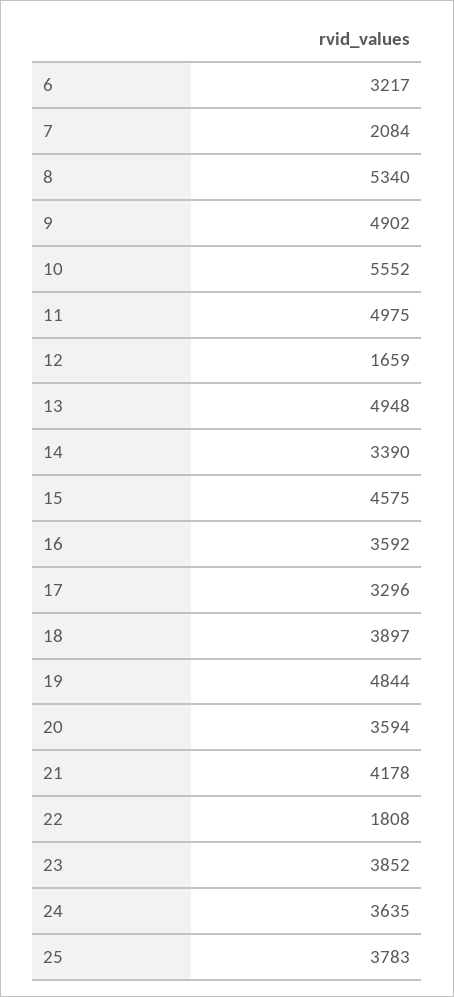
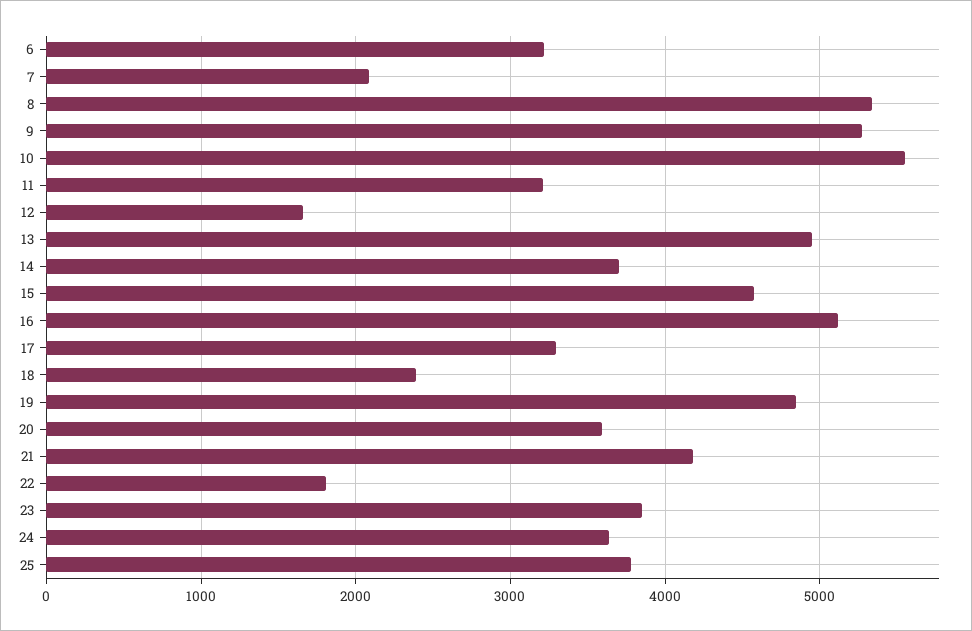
  {
    "6": 3217,
    "7": 2084,
    "8": 5340,
-   "9": 4902,
+   "9": 5300,
    "10": 5552,
-   "11": 4975,
+   "11": 3200,
    "12": 1659,
    "13": 4948,
-   "14": 3390,
+   "14": 3700,
    "15": 4575,
-   "16": 3592,
+   "16": 5100,
    "17": 3296,
-   "18": 3897,
+   "18": 2400,
    "19": 4844,
    "20": 3594,
    "21": 4178,
    "22": 1808,
    "23": 3852,
    "24": 3635,
    "25": 3783
  }

